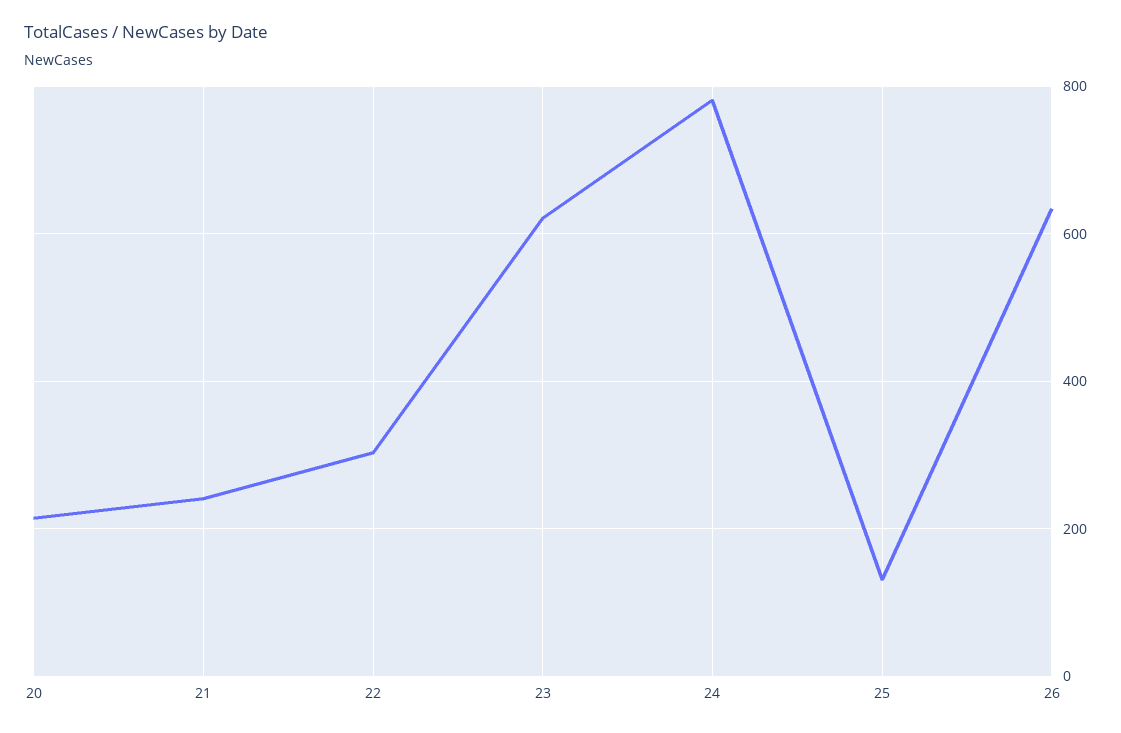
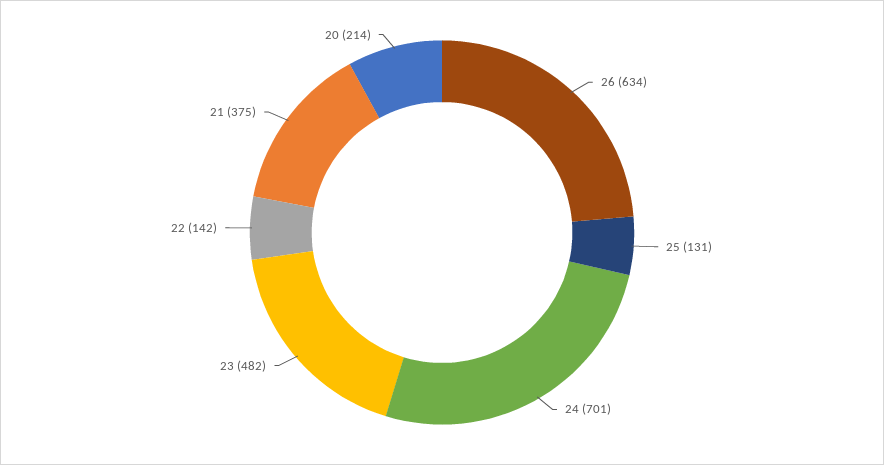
  {
    "20": 214,
-   "21": 240,
+   "21": 375,
-   "22": 300,
+   "22": 142,
-   "23": 620,
+   "23": 482,
-   "24": 780,
+   "24": 701,
    "25": 131,
    "26": 634
  }

